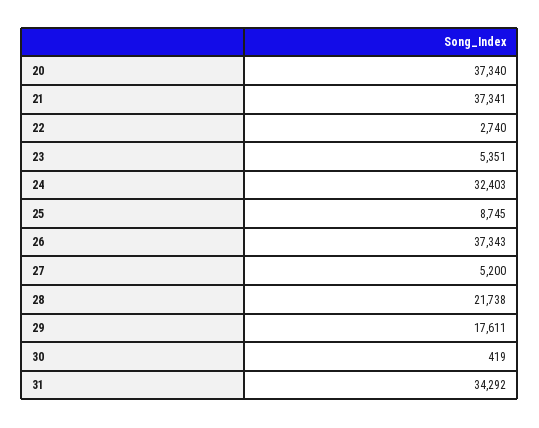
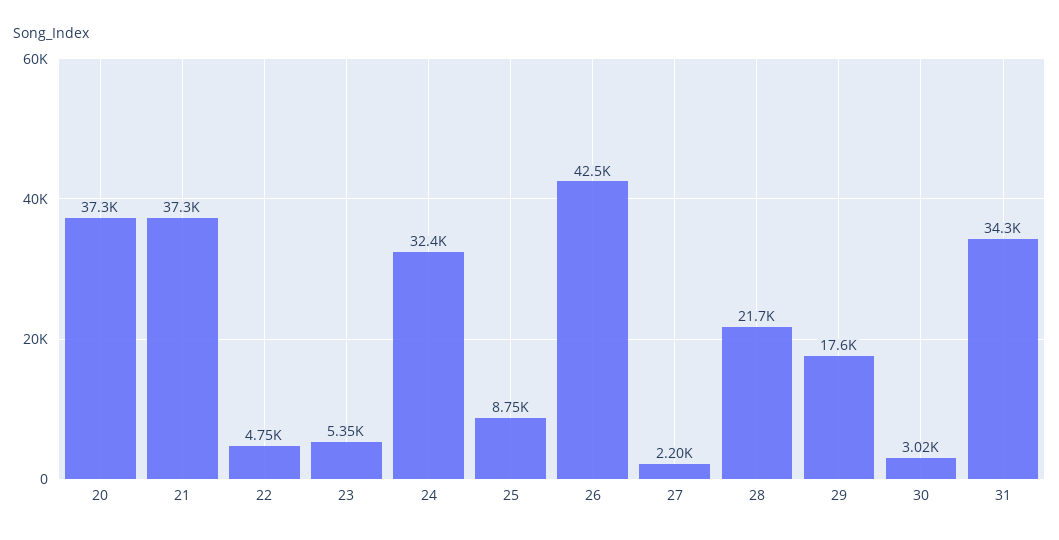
  {
    "20": 37340,
    "21": 37341,
-   "22": 2740,
+   "22": 4750,
    "23": 5351,
    "24": 32403,
    "25": 8745,
-   "26": 37343,
+   "26": 42500,
-   "27": 5200,
+   "27": 2200,
    "28": 21738,
    "29": 17611,
-   "30": 419,
+   "30": 3020,
    "31": 34292
  }

